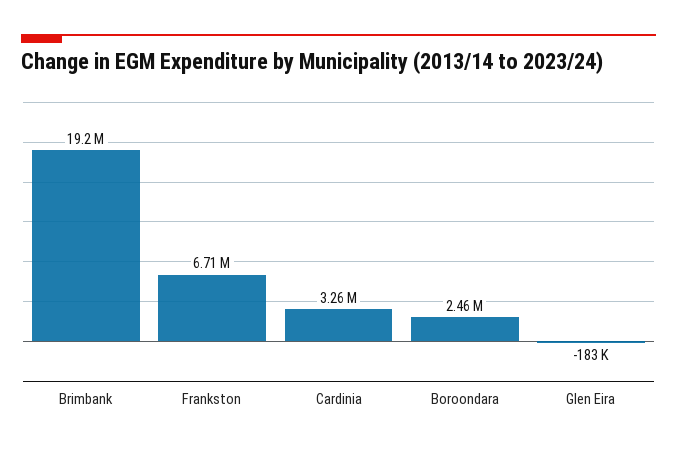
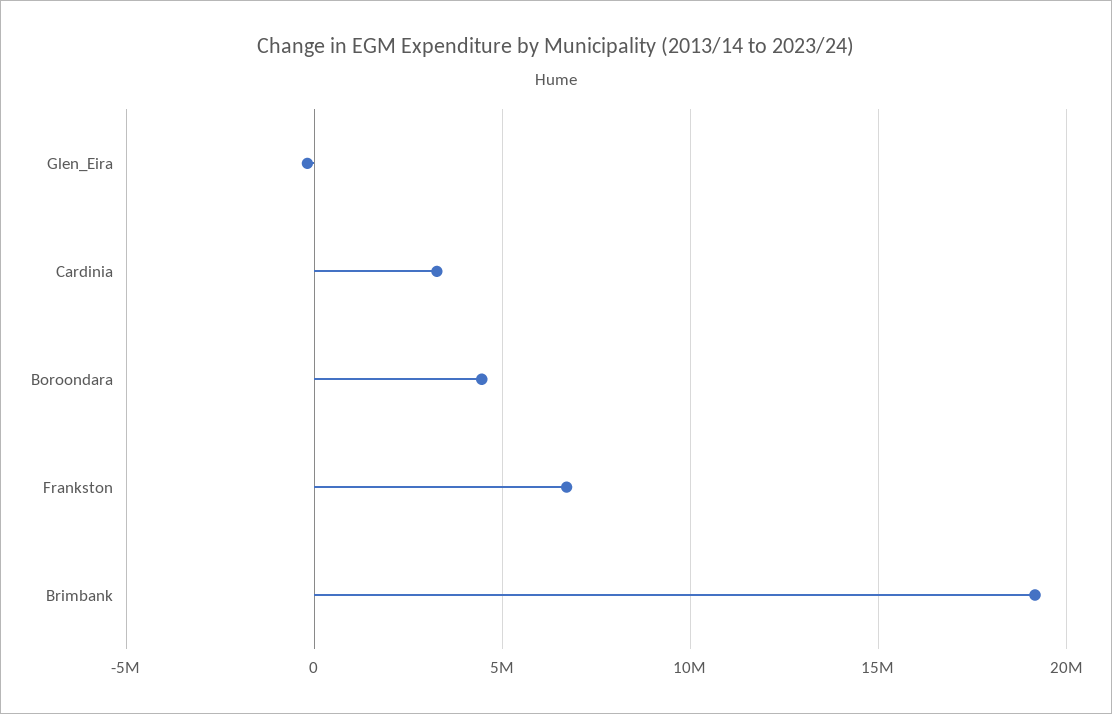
  {
    "Brimbank": 19200000,
    "Frankston": 6710000,
    "Cardinia": 3260000,
-   "Boroondara": 2460000,
+   "Boroondara": 4500000,
    "Glen Eira": -183000
  }

